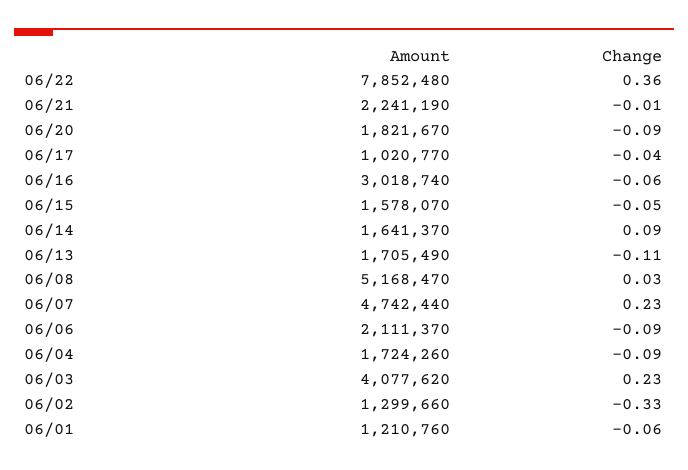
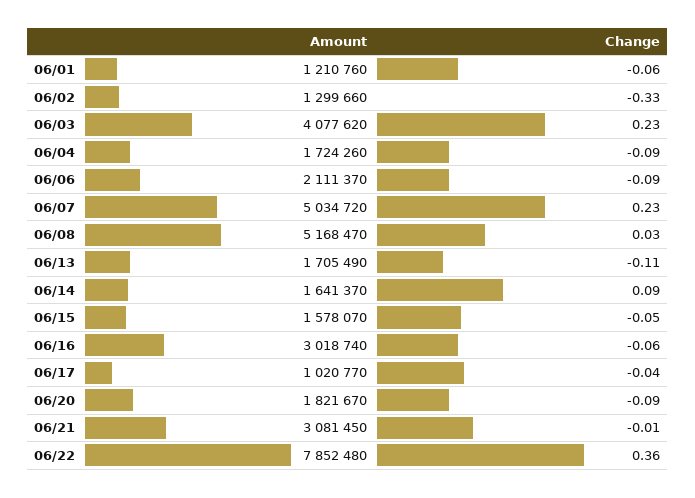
  {
    "Amount": {
      "06/22": 7852480,
-     "06/21": 2241190,
+     "06/21": 3081450,
      "06/20": 1821670,
      "06/17": 1020770,
      "06/16": 3018740,
      "06/15": 1578070,
      "06/14": 1641370,
      "06/13": 1705490,
      "06/08": 5168470,
-     "06/07": 4742440,
+     "06/07": 5034720,
      "06/06": 2111370,
      "06/04": 1724260,
      "06/03": 4077620,
      "06/02": 1299660,
      "06/01": 1210760
    },
    "Change": {
      "06/22": 0.36,
      "06/21": -0.01,
      "06/20": -0.09,
      "06/17": -0.04,
      "06/16": -0.06,
      "06/15": -0.05,
      "06/14": 0.09,
      "06/13": -0.11,
      "06/08": 0.03,
      "06/07": 0.23,
      "06/06": -0.09,
      "06/04": -0.09,
      "06/03": 0.23,
      "06/02": -0.33,
      "06/01": -0.06
    }
  }

